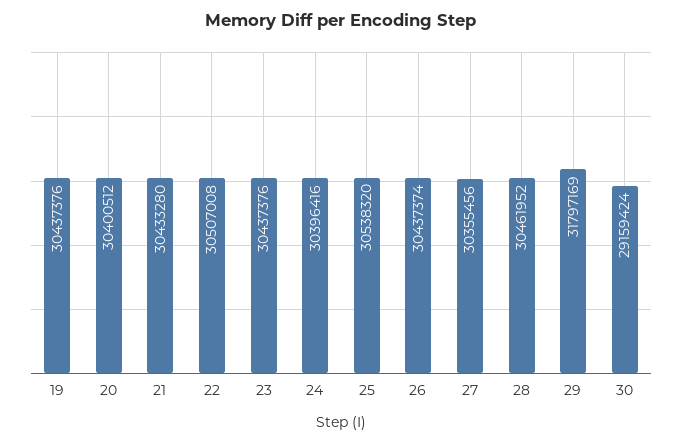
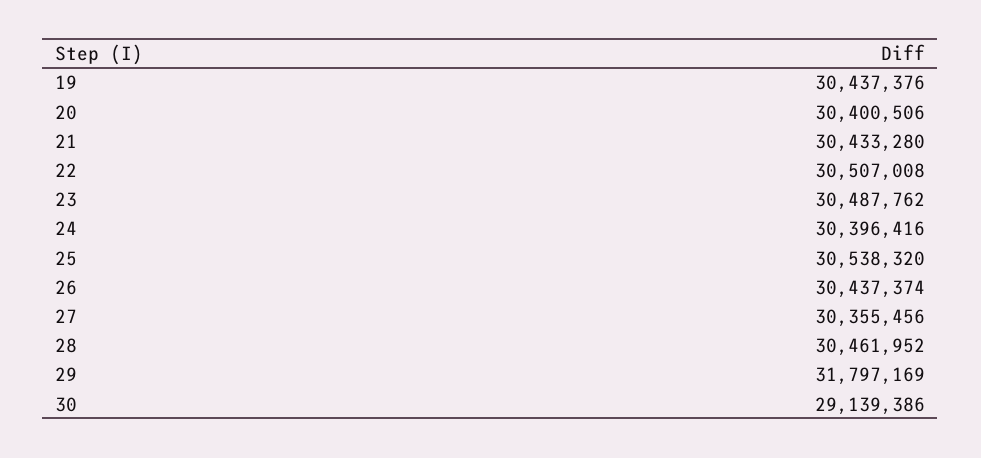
  {
    "19": 30437376,
-   "20": 30400512,
+   "20": 30400506,
    "21": 30433280,
    "22": 30507008,
-   "23": 30437376,
+   "23": 30487762,
    "24": 30396416,
    "25": 30538320,
    "26": 30437374,
    "27": 30355456,
    "28": 30461952,
    "29": 31797169,
-   "30": 29159424
+   "30": 29139386
  }

